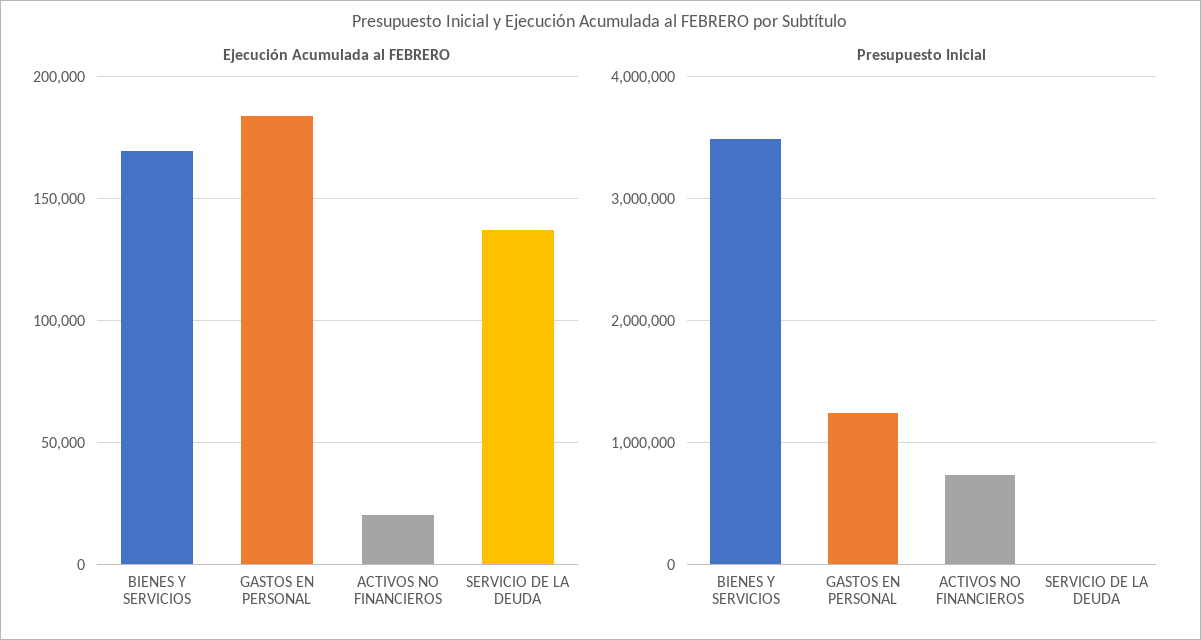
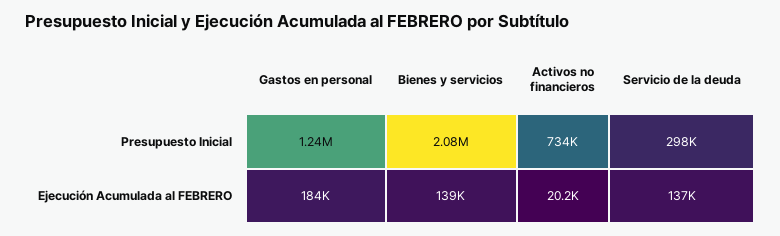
  {
    "Ejecución Acumulada al FEBRERO": {
-     "BIENES Y SERVICIOS": 170000,
+     "BIENES Y SERVICIOS": 139000,
      "GASTOS EN PERSONAL": 184000,
      "ACTIVOS NO FINANCIEROS": 20200,
      "SERVICIO DE LA DEUDA": 137000
    },
    "Presupuesto Inicial": {
-     "BIENES Y SERVICIOS": 3500000,
+     "BIENES Y SERVICIOS": 2080000,
      "GASTOS EN PERSONAL": 1240000,
      "ACTIVOS NO FINANCIEROS": 734000,
-     "SERVICIO DE LA DEUDA": 0
+     "SERVICIO DE LA DEUDA": 298000
    }
  }

